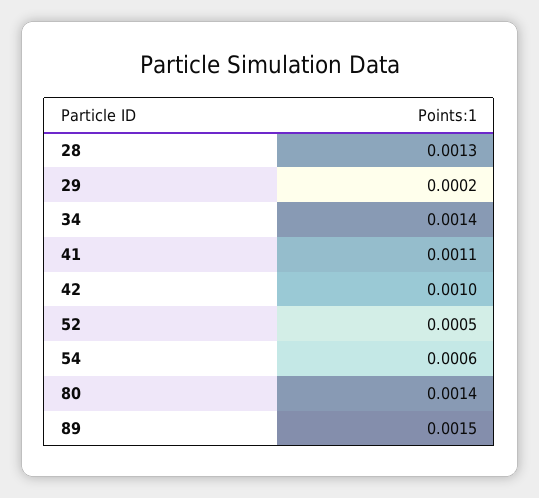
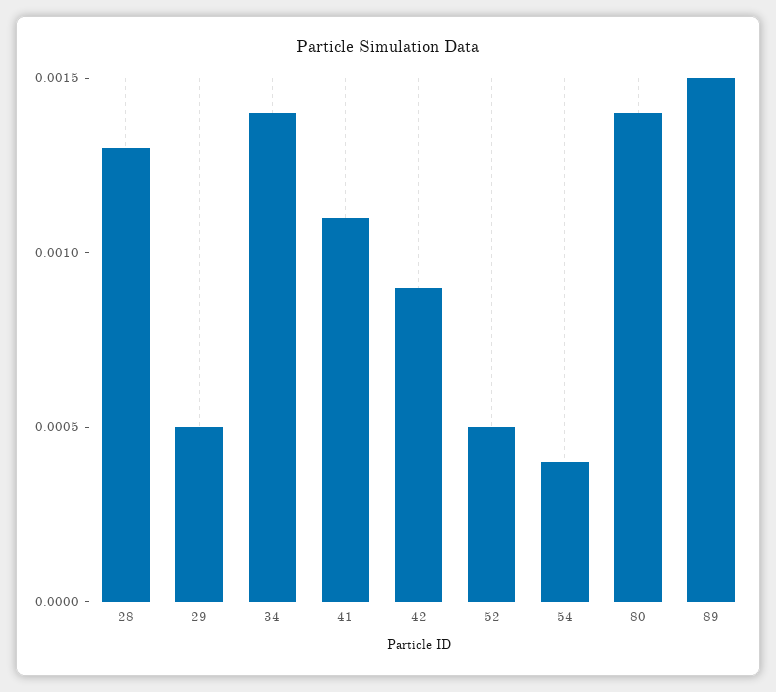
  {
    "28": 0.0013,
-   "29": 0.0002,
+   "29": 0.0005,
    "34": 0.0014,
    "41": 0.0011,
-   "42": 0.001,
+   "42": 0.0009,
    "52": 0.0005,
-   "54": 0.0006,
+   "54": 0.0004,
    "80": 0.0014,
    "89": 0.0015
  }

